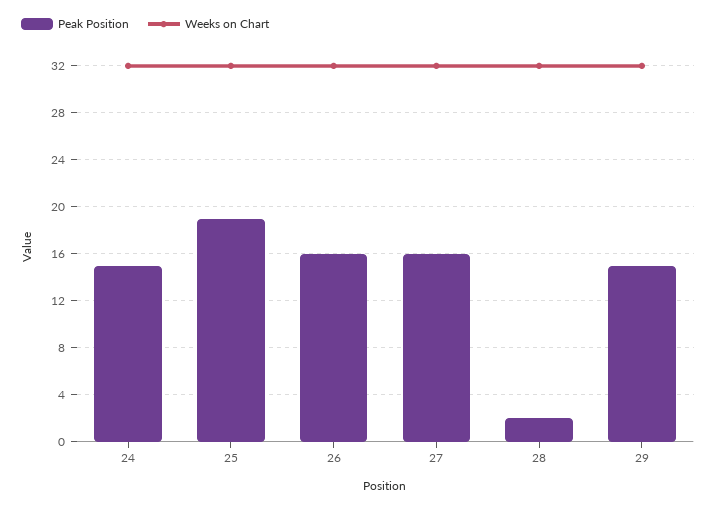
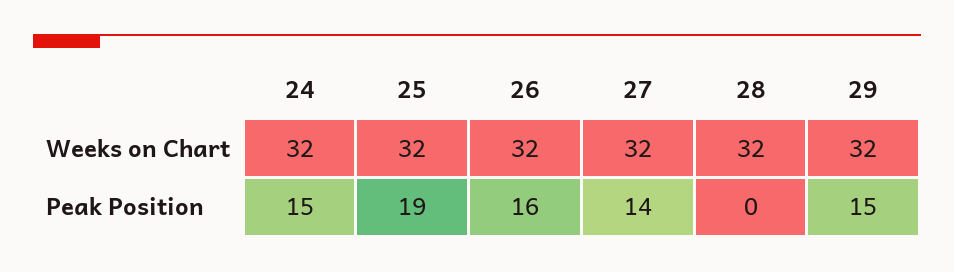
  {
    "Peak Position": {
      "24": 15,
      "25": 19,
      "26": 16,
-     "27": 16,
+     "27": 14,
-     "28": 2,
+     "28": 0,
      "29": 15
    },
    "Weeks on Chart": {
      "24": 32,
      "25": 32,
      "26": 32,
      "27": 32,
      "28": 32,
      "29": 32
    }
  }

